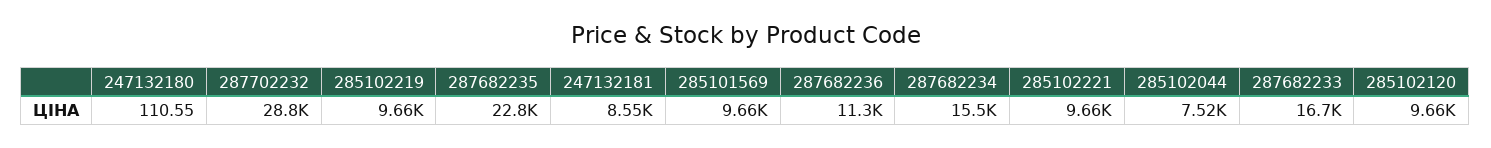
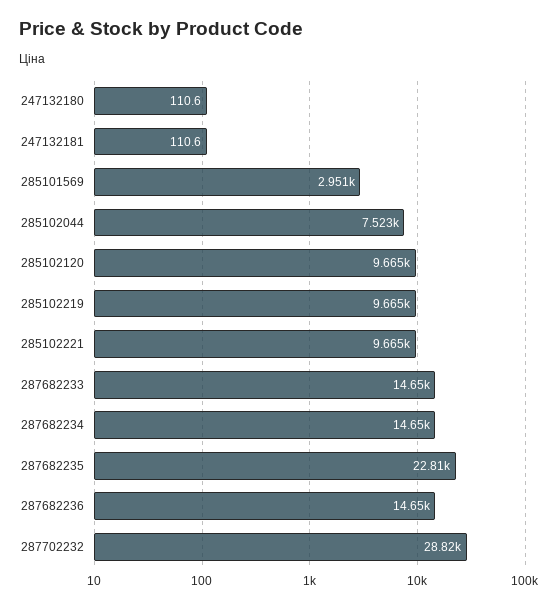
  {
    "247132180": 110.55,
    "287702232": 28820,
    "285102219": 9665,
    "287682235": 22810,
-   "247132181": 8550,
+   "247132181": 110.6,
-   "285101569": 9660,
+   "285101569": 2951,
-   "287682236": 11300,
+   "287682236": 14650,
-   "287682234": 15500,
+   "287682234": 14650,
    "285102221": 9665,
    "285102044": 7523,
-   "287682233": 16700,
+   "287682233": 14650,
    "285102120": 9665
  }

